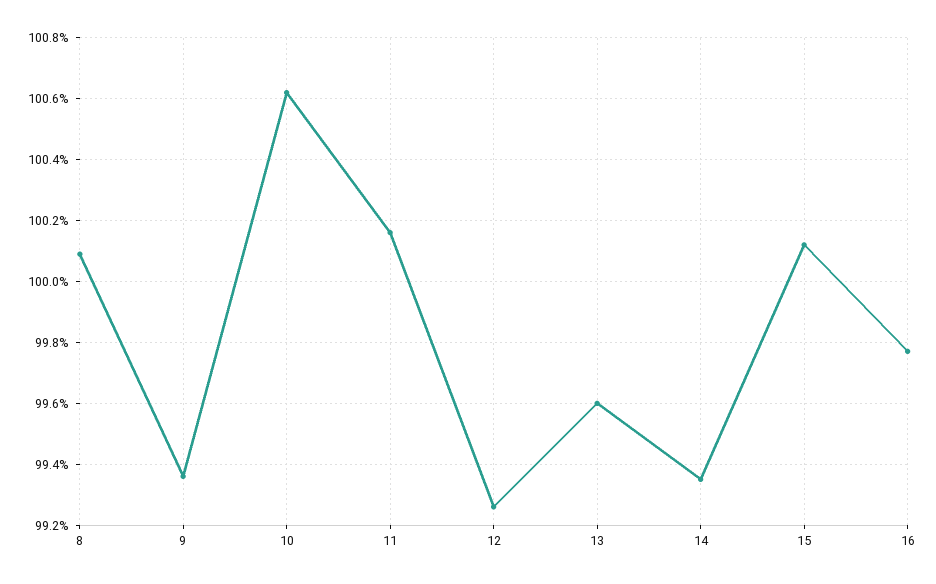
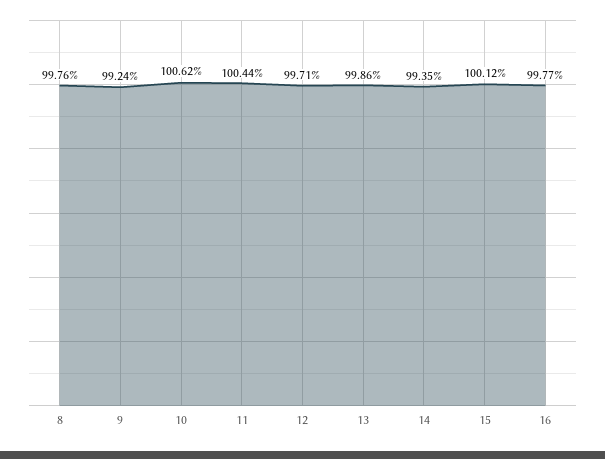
  {
-   "8": 100.1,
+   "8": 99.76,
-   "9": 99.35,
+   "9": 99.24,
    "10": 100.62,
-   "11": 100.15,
+   "11": 100.44,
-   "12": 99.25,
+   "12": 99.71,
-   "13": 99.6,
+   "13": 99.86,
    "14": 99.35,
    "15": 100.12,
    "16": 99.77
  }

